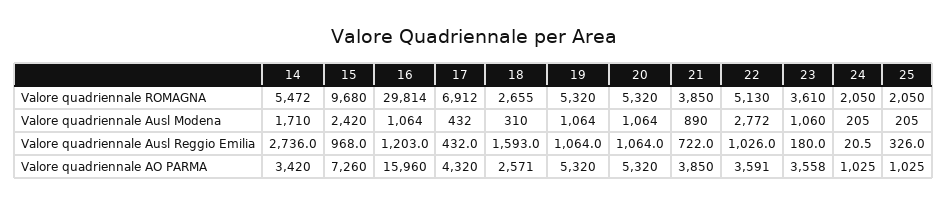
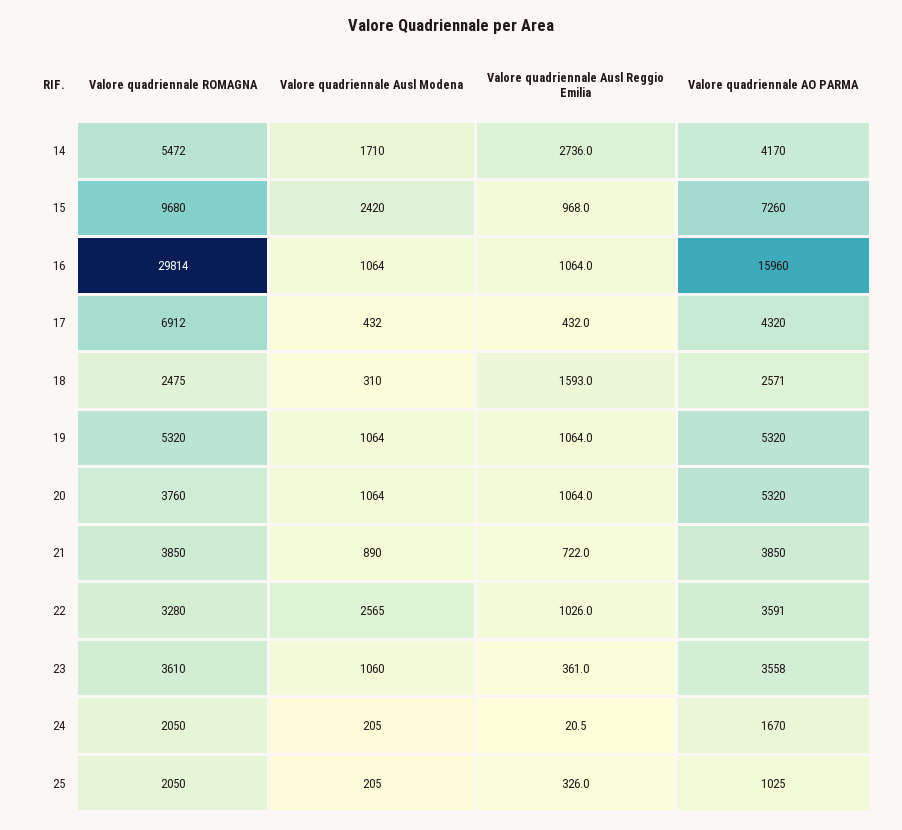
  {
    "14": {
      "Valore quadriennale ROMAGNA": 5472,
      "Valore quadriennale Ausl Modena": 1710,
      "Valore quadriennale Ausl Reggio Emilia": 2736,
-     "Valore quadriennale AO PARMA": 3420
+     "Valore quadriennale AO PARMA": 4170
    },
    "15": {
      "Valore quadriennale ROMAGNA": 9680,
      "Valore quadriennale Ausl Modena": 2420,
      "Valore quadriennale Ausl Reggio Emilia": 968,
      "Valore quadriennale AO PARMA": 7260
    },
    "16": {
      "Valore quadriennale ROMAGNA": 29814,
      "Valore quadriennale Ausl Modena": 1064,
-     "Valore quadriennale Ausl Reggio Emilia": 1203,
+     "Valore quadriennale Ausl Reggio Emilia": 1064,
      "Valore quadriennale AO PARMA": 15960
    },
    "17": {
      "Valore quadriennale ROMAGNA": 6912,
      "Valore quadriennale Ausl Modena": 432,
      "Valore quadriennale Ausl Reggio Emilia": 432,
      "Valore quadriennale AO PARMA": 4320
    },
    "18": {
-     "Valore quadriennale ROMAGNA": 2655,
+     "Valore quadriennale ROMAGNA": 2475,
      "Valore quadriennale Ausl Modena": 310,
      "Valore quadriennale Ausl Reggio Emilia": 1593,
      "Valore quadriennale AO PARMA": 2571
    },
    "19": {
      "Valore quadriennale ROMAGNA": 5320,
      "Valore quadriennale Ausl Modena": 1064,
      "Valore quadriennale Ausl Reggio Emilia": 1064,
      "Valore quadriennale AO PARMA": 5320
    },
    "20": {
-     "Valore quadriennale ROMAGNA": 5320,
+     "Valore quadriennale ROMAGNA": 3760,
      "Valore quadriennale Ausl Modena": 1064,
      "Valore quadriennale Ausl Reggio Emilia": 1064,
      "Valore quadriennale AO PARMA": 5320
    },
    "21": {
      "Valore quadriennale ROMAGNA": 3850,
      "Valore quadriennale Ausl Modena": 890,
      "Valore quadriennale Ausl Reggio Emilia": 722,
      "Valore quadriennale AO PARMA": 3850
    },
    "22": {
-     "Valore quadriennale ROMAGNA": 5130,
+     "Valore quadriennale ROMAGNA": 3280,
-     "Valore quadriennale Ausl Modena": 2772,
+     "Valore quadriennale Ausl Modena": 2565,
      "Valore quadriennale Ausl Reggio Emilia": 1026,
      "Valore quadriennale AO PARMA": 3591
    },
    "23": {
      "Valore quadriennale ROMAGNA": 3610,
      "Valore quadriennale Ausl Modena": 1060,
-     "Valore quadriennale Ausl Reggio Emilia": 180,
+     "Valore quadriennale Ausl Reggio Emilia": 361,
      "Valore quadriennale AO PARMA": 3558
    },
    "24": {
      "Valore quadriennale ROMAGNA": 2050,
      "Valore quadriennale Ausl Modena": 205,
      "Valore quadriennale Ausl Reggio Emilia": 20.5,
-     "Valore quadriennale AO PARMA": 1025
+     "Valore quadriennale AO PARMA": 1670
    },
    "25": {
      "Valore quadriennale ROMAGNA": 2050,
      "Valore quadriennale Ausl Modena": 205,
      "Valore quadriennale Ausl Reggio Emilia": 326,
      "Valore quadriennale AO PARMA": 1025
    }
  }

